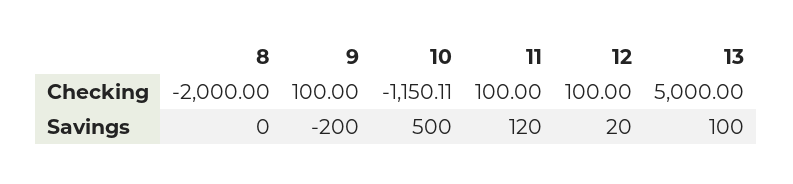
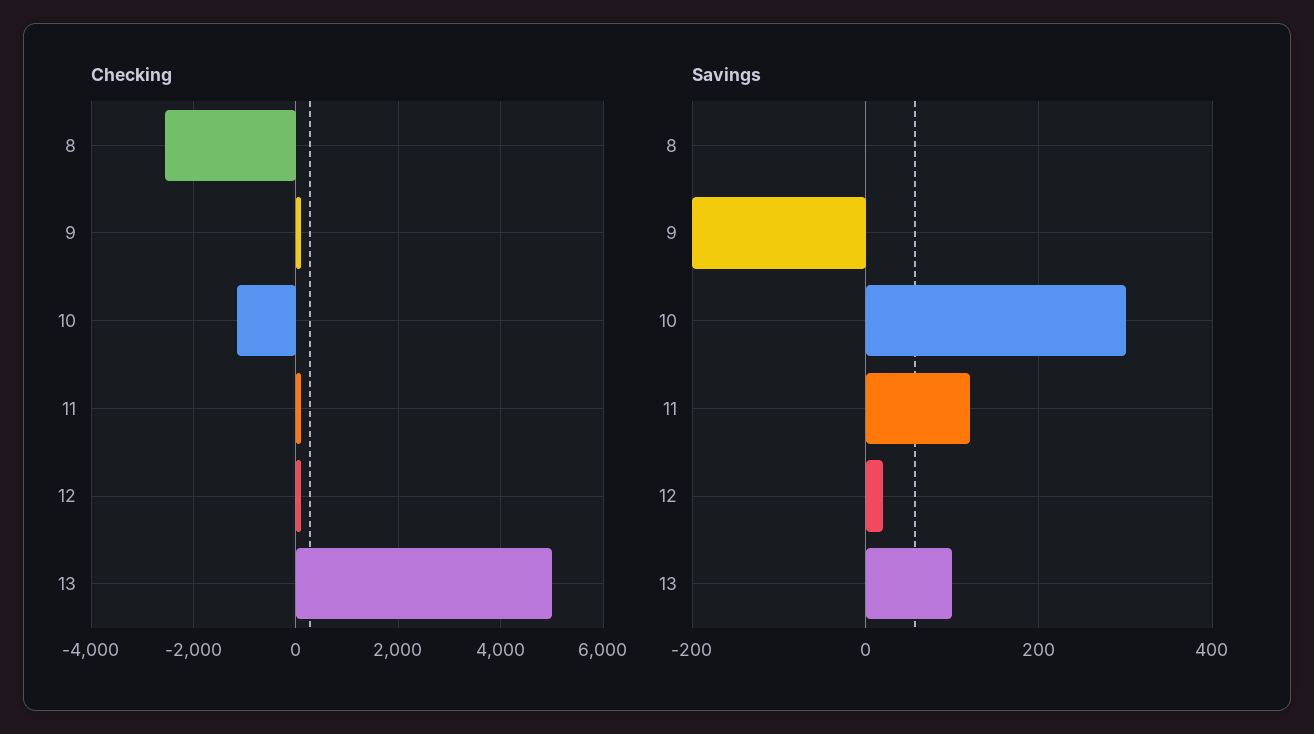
  {
    "Checking": {
-     "8": -2000,
+     "8": -2600,
      "9": 100,
      "10": -1150.11,
      "11": 100,
      "12": 100,
      "13": 5000
    },
    "Savings": {
      "8": 0,
      "9": -200,
-     "10": 500,
+     "10": 300,
      "11": 120,
      "12": 20,
      "13": 100
    }
  }

